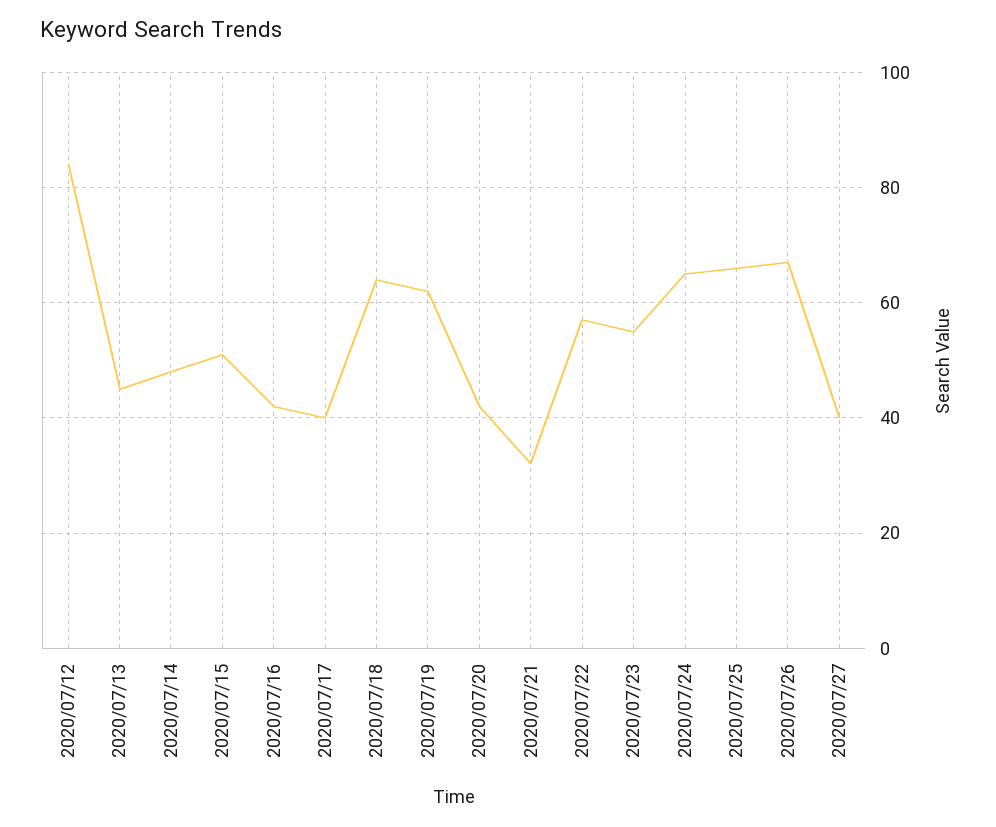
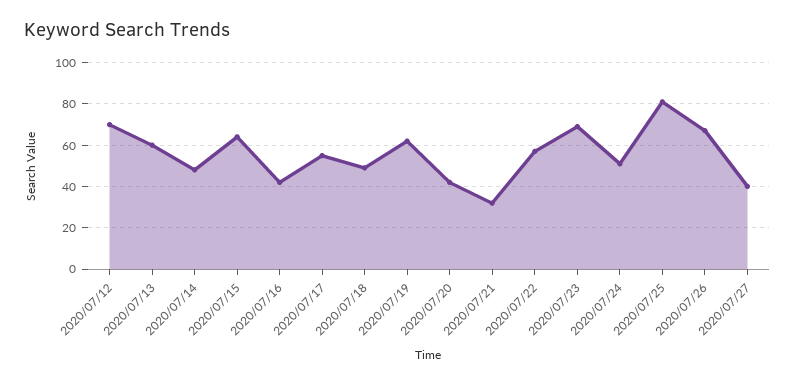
  {
-   "2020/07/12": 85,
+   "2020/07/12": 70,
-   "2020/07/13": 45,
+   "2020/07/13": 60,
    "2020/07/14": 50,
-   "2020/07/15": 50,
+   "2020/07/15": 65,
    "2020/07/16": 40,
-   "2020/07/17": 40,
+   "2020/07/17": 55,
-   "2020/07/18": 65,
+   "2020/07/18": 50,
    "2020/07/19": 60,
    "2020/07/20": 40,
    "2020/07/21": 30,
    "2020/07/22": 55,
-   "2020/07/23": 55,
+   "2020/07/23": 70,
-   "2020/07/24": 65,
+   "2020/07/24": 50,
-   "2020/07/25": 65,
+   "2020/07/25": 80,
    "2020/07/26": 65,
    "2020/07/27": 40
  }

